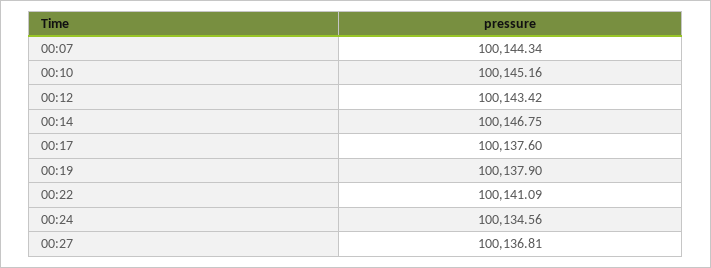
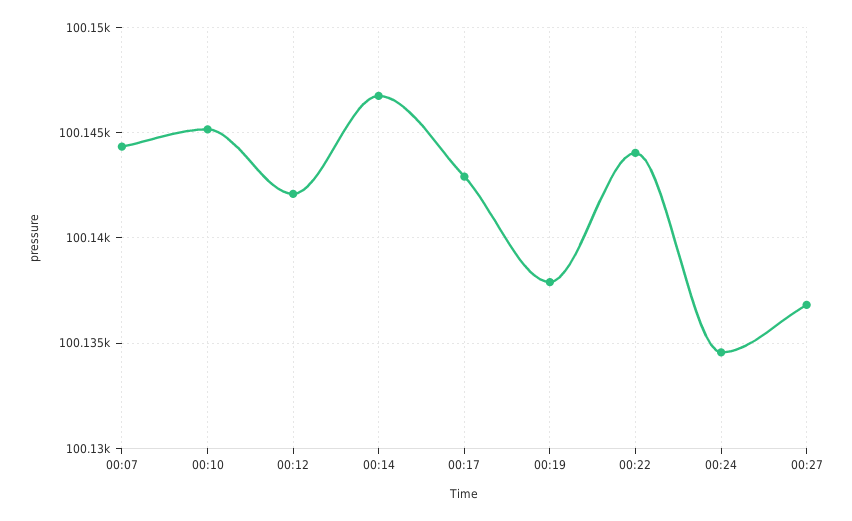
  {
    "00:07": 100144.34,
    "00:10": 100145.16,
-   "00:12": 100143.42,
+   "00:12": 100142,
    "00:14": 100146.75,
-   "00:17": 100137.6,
+   "00:17": 100143,
    "00:19": 100137.9,
-   "00:22": 100141.09,
+   "00:22": 100144,
    "00:24": 100134.56,
    "00:27": 100136.81
  }

